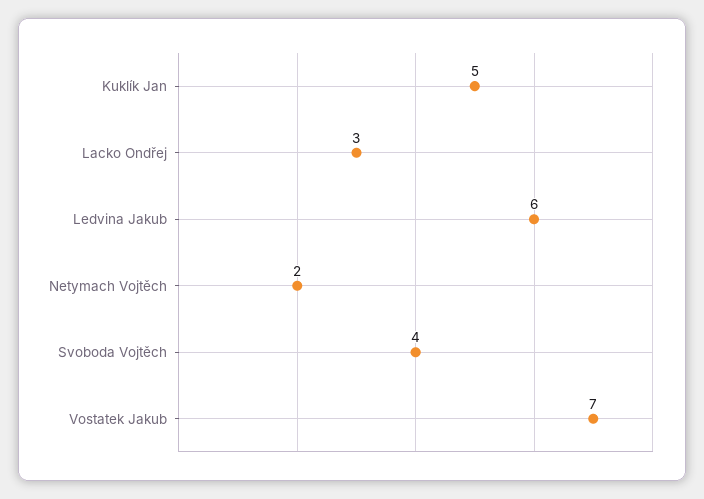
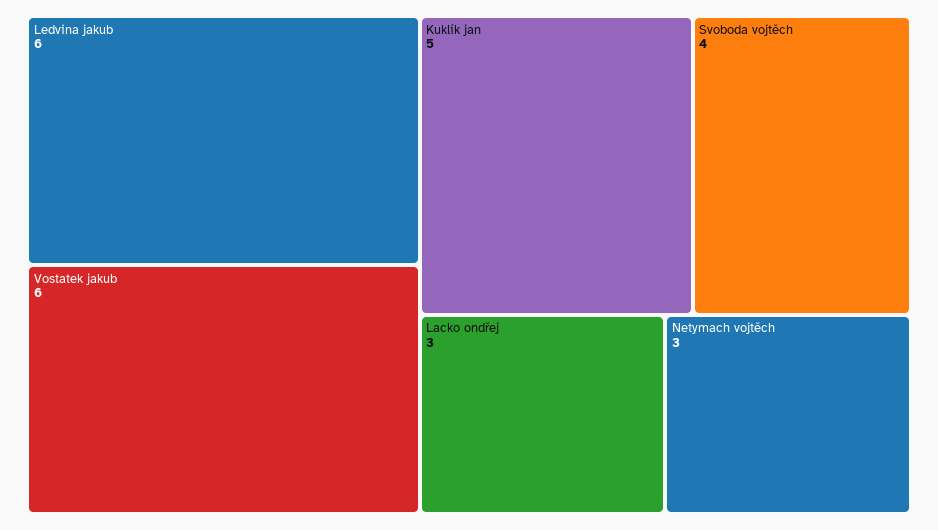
  {
    "Kuklík Jan": 5,
    "Lacko Ondřej": 3,
    "Ledvina Jakub": 6,
-   "Netymach Vojtěch": 2,
+   "Netymach Vojtěch": 3,
    "Svoboda Vojtěch": 4,
-   "Vostatek Jakub": 7
+   "Vostatek Jakub": 6
  }

